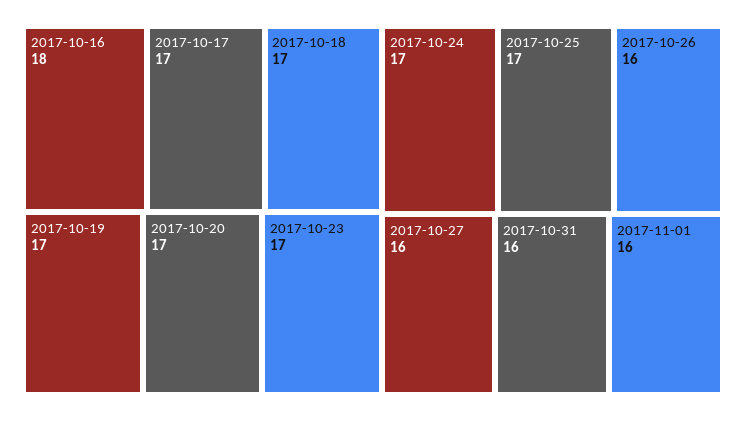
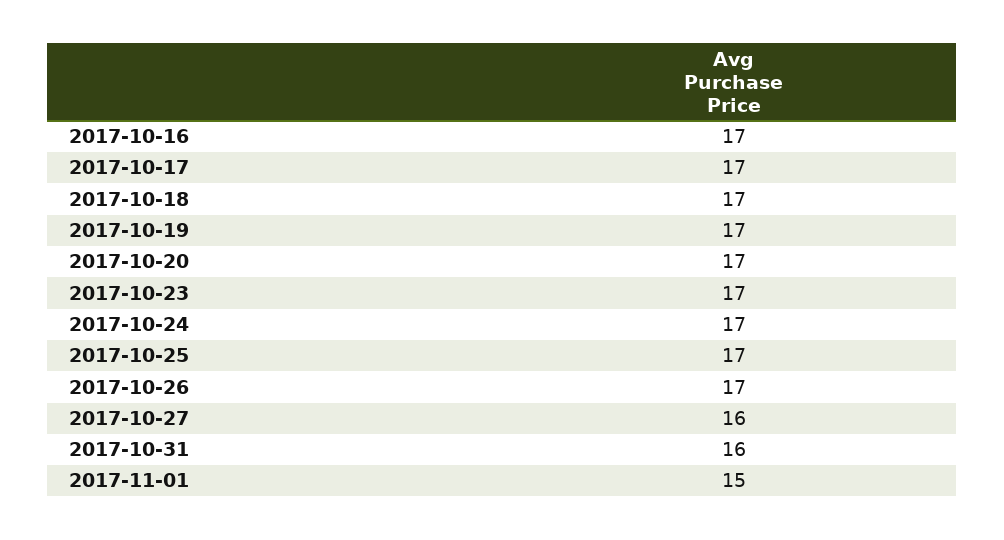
  {
-   "2017-10-16": 18,
+   "2017-10-16": 17,
    "2017-10-17": 17,
    "2017-10-18": 17,
    "2017-10-19": 17,
    "2017-10-20": 17,
    "2017-10-23": 17,
    "2017-10-24": 17,
    "2017-10-25": 17,
-   "2017-10-26": 16,
+   "2017-10-26": 17,
    "2017-10-27": 16,
    "2017-10-31": 16,
-   "2017-11-01": 16
+   "2017-11-01": 15
  }

